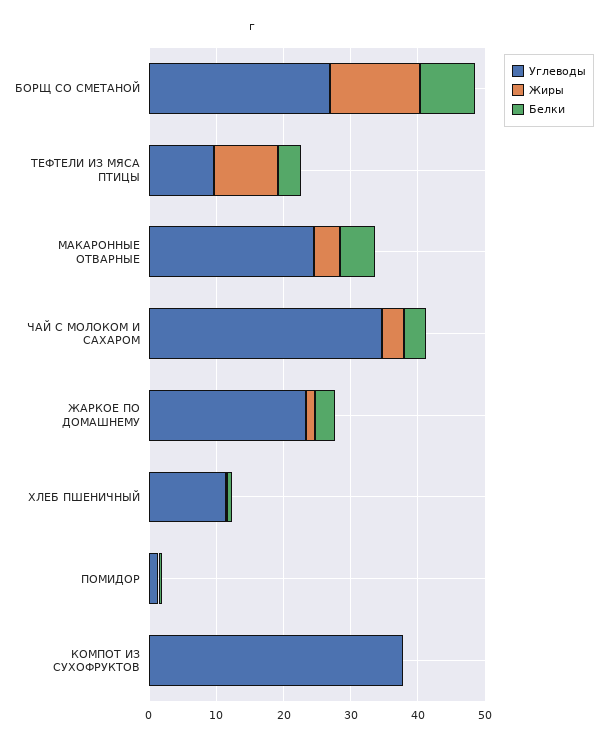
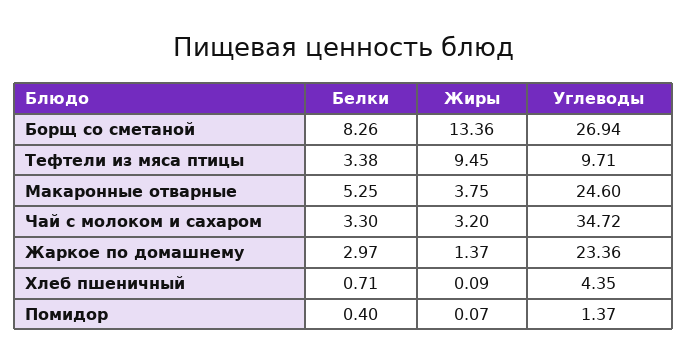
  {
    "Углеводы": {
      "БОРЩ СО СМЕТАНОЙ": 26.94,
      "ТЕФТЕЛИ ИЗ МЯСА ПТИЦЫ": 9.71,
      "МАКАРОННЫЕ ОТВАРНЫЕ": 24.6,
      "ЧАЙ С МОЛОКОМ И САХАРОМ": 34.72,
      "ЖАРКОЕ ПО ДОМАШНЕМУ": 23.36,
-     "ХЛЕБ ПШЕНИЧНЫЙ": 12,
+     "ХЛЕБ ПШЕНИЧНЫЙ": 4.35,
-     "ПОМИДОР": 1.37,
+     "ПОМИДОР": 1.37
-     "КОМПОТ ИЗ СУХОФРУКТОВ": 38
    },
    "Жиры": {
      "БОРЩ СО СМЕТАНОЙ": 13.36,
      "ТЕФТЕЛИ ИЗ МЯСА ПТИЦЫ": 9.45,
      "МАКАРОННЫЕ ОТВАРНЫЕ": 3.75,
      "ЧАЙ С МОЛОКОМ И САХАРОМ": 3.2,
      "ЖАРКОЕ ПО ДОМАШНЕМУ": 1.37,
      "ХЛЕБ ПШЕНИЧНЫЙ": 0.09,
-     "ПОМИДОР": 0.07,
+     "ПОМИДОР": 0.07
-     "КОМПОТ ИЗ СУХОФРУКТОВ": 0
    },
    "Белки": {
      "БОРЩ СО СМЕТАНОЙ": 8.26,
      "ТЕФТЕЛИ ИЗ МЯСА ПТИЦЫ": 3.38,
      "МАКАРОННЫЕ ОТВАРНЫЕ": 5.25,
      "ЧАЙ С МОЛОКОМ И САХАРОМ": 3.3,
      "ЖАРКОЕ ПО ДОМАШНЕМУ": 2.97,
      "ХЛЕБ ПШЕНИЧНЫЙ": 0.71,
-     "ПОМИДОР": 0.4,
+     "ПОМИДОР": 0.4
-     "КОМПОТ ИЗ СУХОФРУКТОВ": 0
    }
  }

